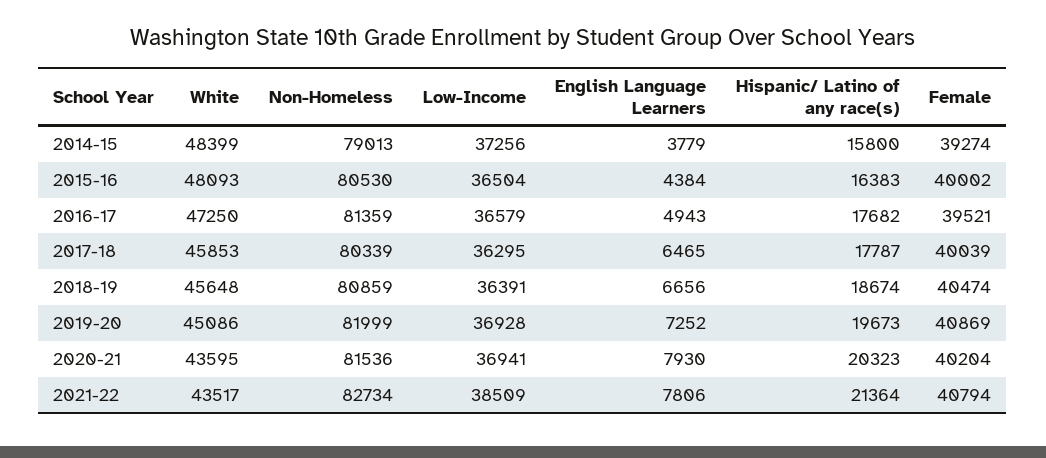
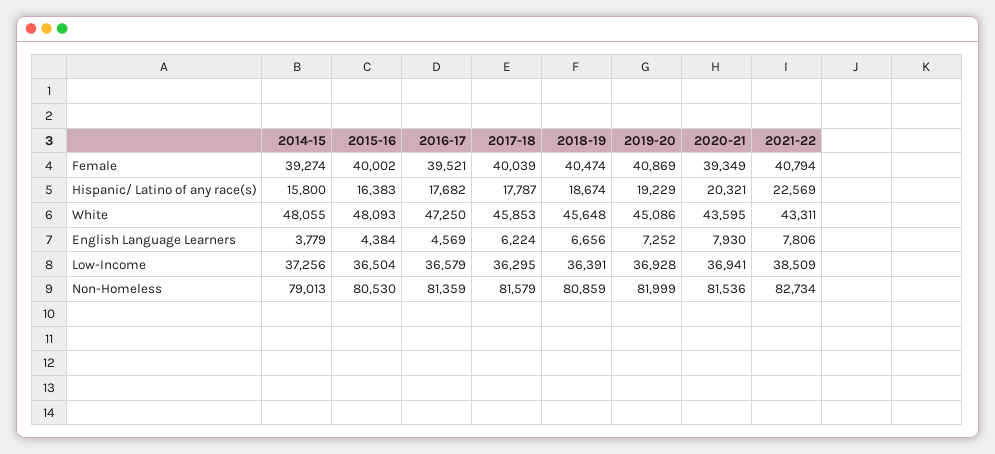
  {
    "White": {
-     "2014-15": 48399,
+     "2014-15": 48055,
      "2015-16": 48093,
      "2016-17": 47250,
      "2017-18": 45853,
      "2018-19": 45648,
      "2019-20": 45086,
      "2020-21": 43595,
-     "2021-22": 43517
+     "2021-22": 43311
    },
    "Non-Homeless": {
      "2014-15": 79013,
      "2015-16": 80530,
      "2016-17": 81359,
-     "2017-18": 80339,
+     "2017-18": 81579,
      "2018-19": 80859,
      "2019-20": 81999,
      "2020-21": 81536,
      "2021-22": 82734
    },
    "Low-Income": {
      "2014-15": 37256,
      "2015-16": 36504,
      "2016-17": 36579,
      "2017-18": 36295,
      "2018-19": 36391,
      "2019-20": 36928,
      "2020-21": 36941,
      "2021-22": 38509
    },
    "English Language Learners": {
      "2014-15": 3779,
      "2015-16": 4384,
-     "2016-17": 4943,
+     "2016-17": 4569,
-     "2017-18": 6465,
+     "2017-18": 6224,
      "2018-19": 6656,
      "2019-20": 7252,
      "2020-21": 7930,
      "2021-22": 7806
    },
    "Hispanic/ Latino of any race(s)": {
      "2014-15": 15800,
      "2015-16": 16383,
      "2016-17": 17682,
      "2017-18": 17787,
      "2018-19": 18674,
-     "2019-20": 19673,
+     "2019-20": 19229,
-     "2020-21": 20323,
+     "2020-21": 20321,
-     "2021-22": 21364
+     "2021-22": 22569
    },
    "Female": {
      "2014-15": 39274,
      "2015-16": 40002,
      "2016-17": 39521,
      "2017-18": 40039,
      "2018-19": 40474,
      "2019-20": 40869,
-     "2020-21": 40204,
+     "2020-21": 39349,
      "2021-22": 40794
    }
  }

